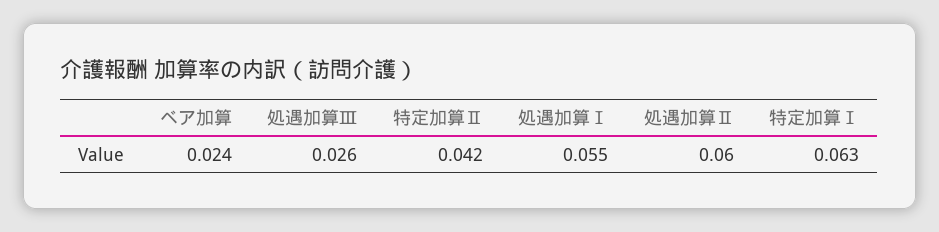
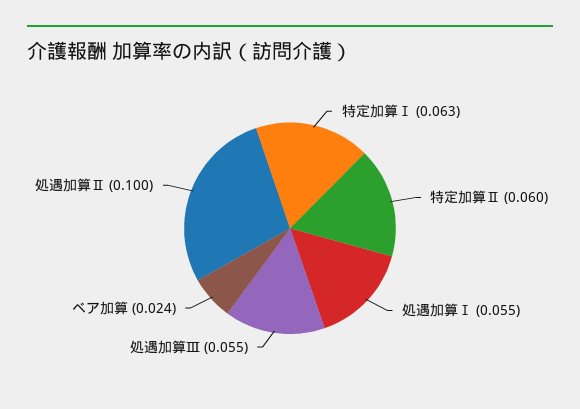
  {
    "ベア加算": 0.024,
-   "処遇加算Ⅲ": 0.026,
+   "処遇加算Ⅲ": 0.055,
-   "特定加算Ⅱ": 0.042,
+   "特定加算Ⅱ": 0.06,
    "処遇加算Ⅰ": 0.055,
-   "処遇加算Ⅱ": 0.06,
+   "処遇加算Ⅱ": 0.1,
    "特定加算Ⅰ": 0.063
  }

